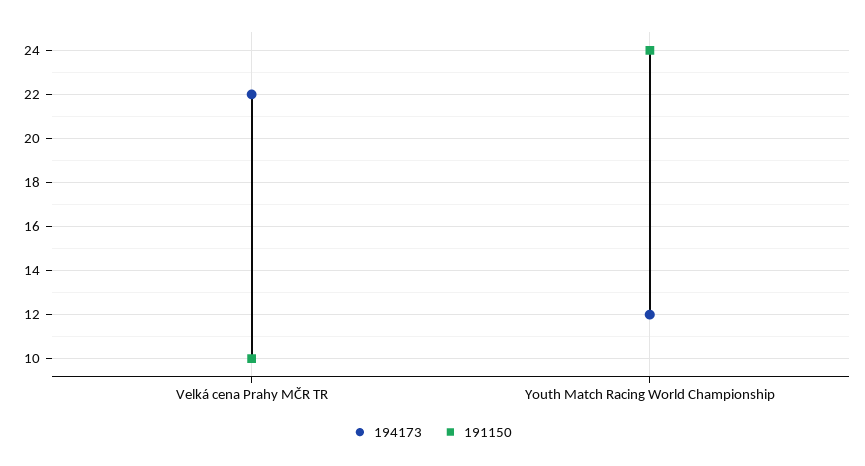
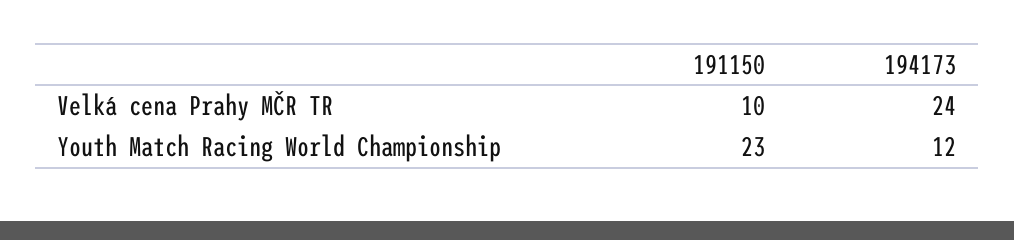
  {
    "194173": {
-     "Velká cena Prahy MČR TR": 22,
+     "Velká cena Prahy MČR TR": 24,
      "Youth Match Racing World Championship": 12
    },
    "191150": {
      "Velká cena Prahy MČR TR": 10,
-     "Youth Match Racing World Championship": 24
+     "Youth Match Racing World Championship": 23
    }
  }

